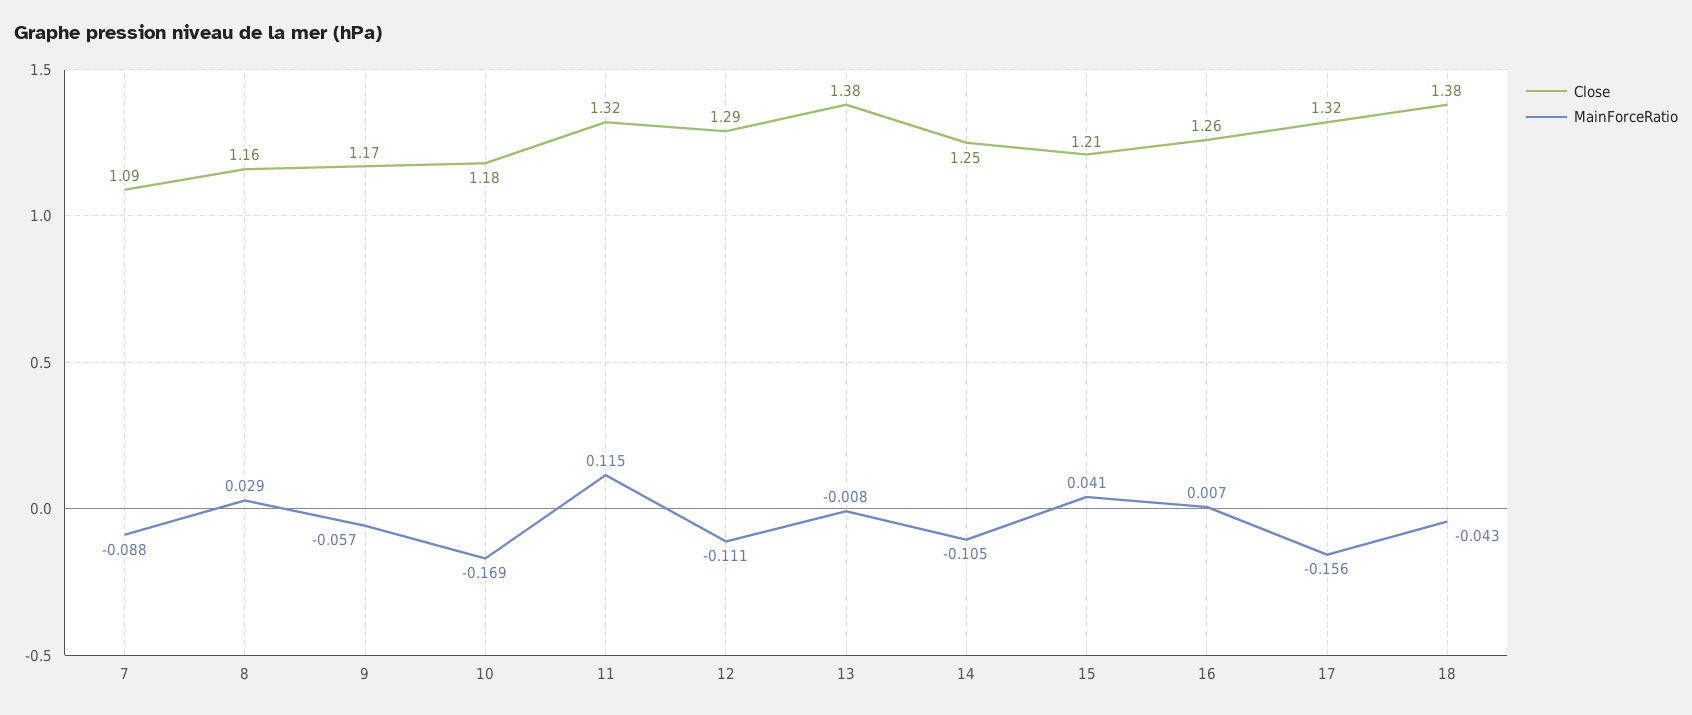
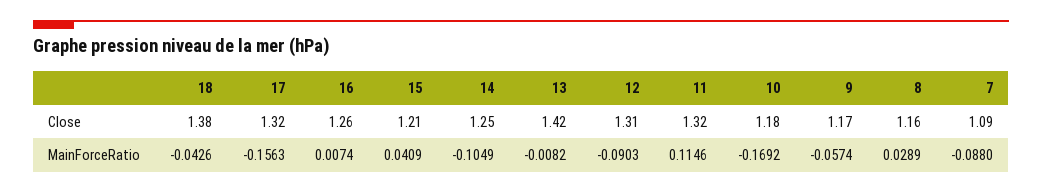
  {
    "Close": {
      "7": 1.09,
      "8": 1.16,
      "9": 1.17,
      "10": 1.18,
      "11": 1.32,
-     "12": 1.29,
+     "12": 1.31,
-     "13": 1.38,
+     "13": 1.42,
      "14": 1.25,
      "15": 1.21,
      "16": 1.26,
      "17": 1.32,
      "18": 1.38
    },
    "MainForceRatio": {
      "7": -0.088,
      "8": 0.0289,
      "9": -0.0574,
      "10": -0.1692,
      "11": 0.1146,
-     "12": -0.111,
+     "12": -0.0903,
      "13": -0.0082,
      "14": -0.1049,
      "15": 0.0409,
      "16": 0.0074,
      "17": -0.1563,
      "18": -0.0426
    }
  }

